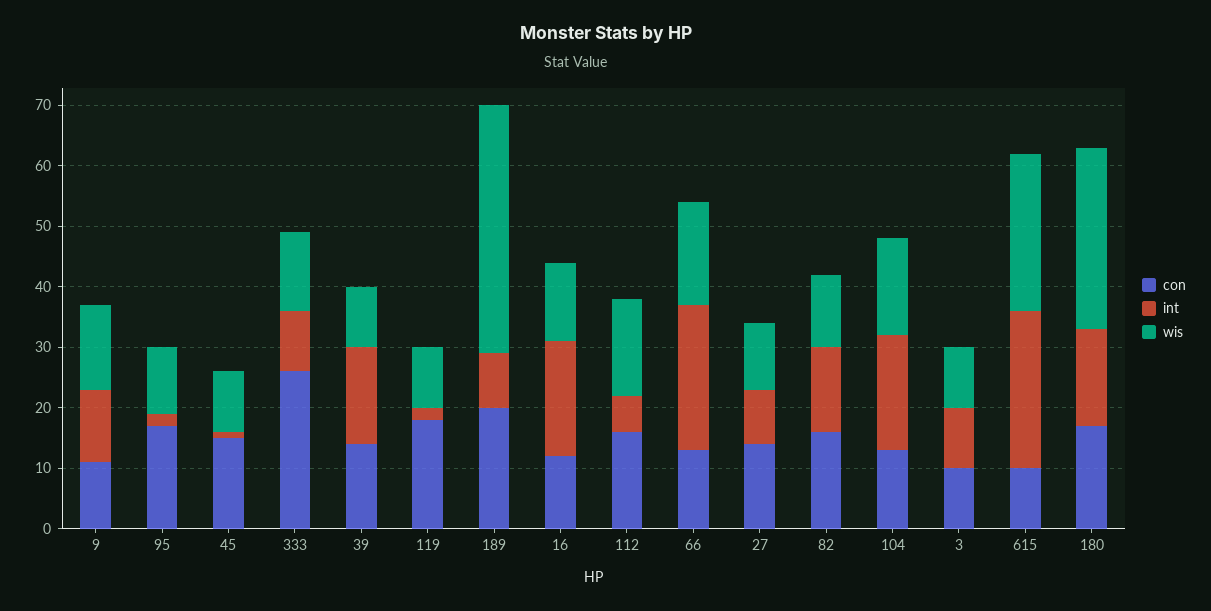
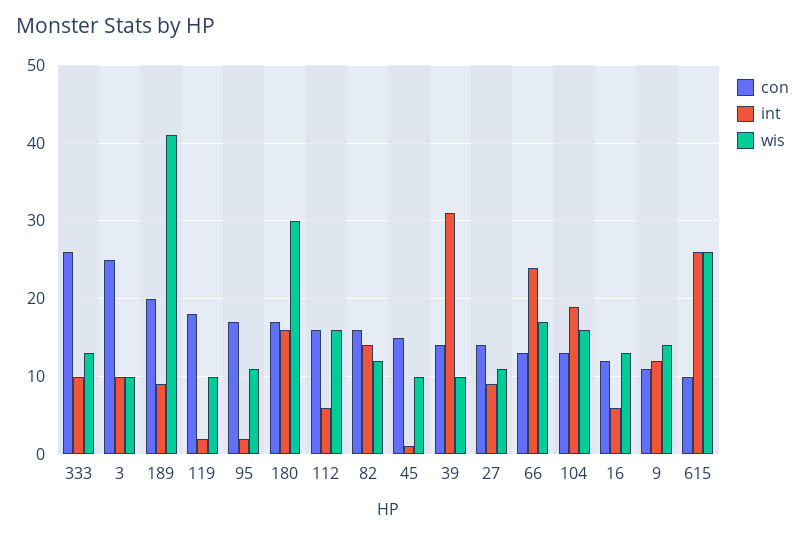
  {
    "con": {
      "9": 11,
      "95": 17,
      "45": 15,
      "333": 26,
      "39": 14,
      "119": 18,
      "189": 20,
      "16": 12,
      "112": 16,
      "66": 13,
      "27": 14,
      "82": 16,
      "104": 13,
-     "3": 10,
+     "3": 25,
      "615": 10,
      "180": 17
    },
    "int": {
      "9": 12,
      "95": 2,
      "45": 1,
      "333": 10,
-     "39": 15,
+     "39": 31,
      "119": 2,
      "189": 9,
-     "16": 20,
+     "16": 6,
      "112": 6,
      "66": 24,
      "27": 9,
      "82": 14,
      "104": 19,
      "3": 10,
      "615": 26,
      "180": 16
    },
    "wis": {
      "9": 14,
      "95": 11,
      "45": 10,
      "333": 13,
      "39": 10,
      "119": 10,
      "189": 41,
      "16": 13,
      "112": 16,
      "66": 17,
      "27": 11,
      "82": 12,
      "104": 16,
      "3": 10,
      "615": 26,
      "180": 30
    }
  }

